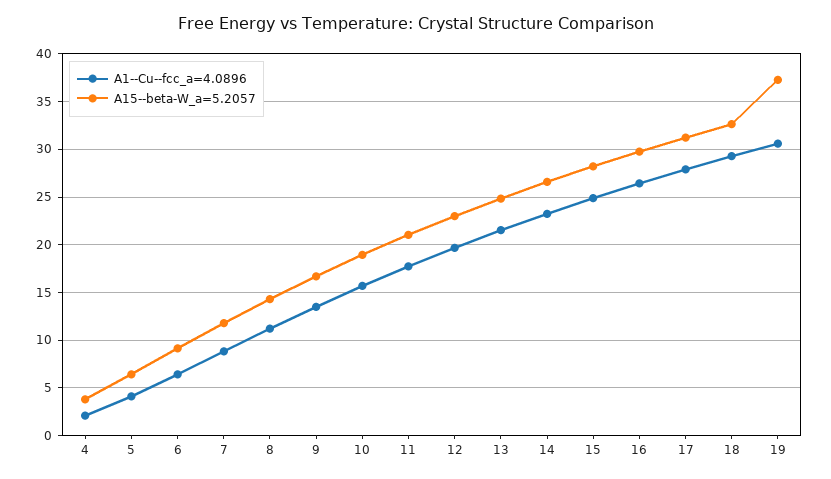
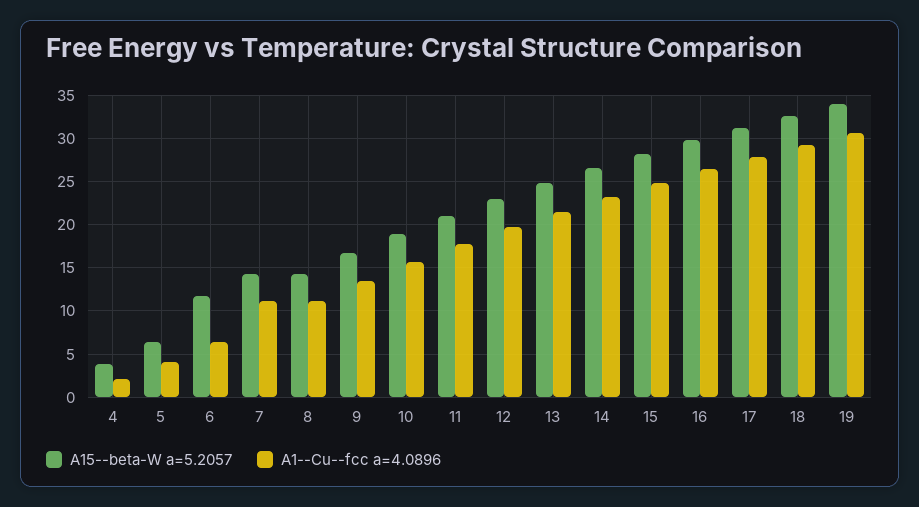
  {
    "A1--Cu--fcc_a=4.0896": {
      "4": 2,
      "5": 4,
      "6": 6,
-     "7": 9,
+     "7": 11,
      "8": 11,
      "9": 13,
      "10": 16,
      "11": 18,
      "12": 20,
      "13": 22,
      "14": 23,
      "15": 25,
      "16": 26,
      "17": 28,
      "18": 29,
      "19": 31
    },
    "A15--beta-W_a=5.2057": {
      "4": 4,
      "5": 6,
-     "6": 9,
+     "6": 12,
-     "7": 12,
+     "7": 14,
      "8": 14,
      "9": 17,
      "10": 19,
      "11": 21,
      "12": 23,
      "13": 25,
      "14": 27,
      "15": 28,
      "16": 30,
      "17": 31,
      "18": 33,
-     "19": 37
+     "19": 34
    }
  }

